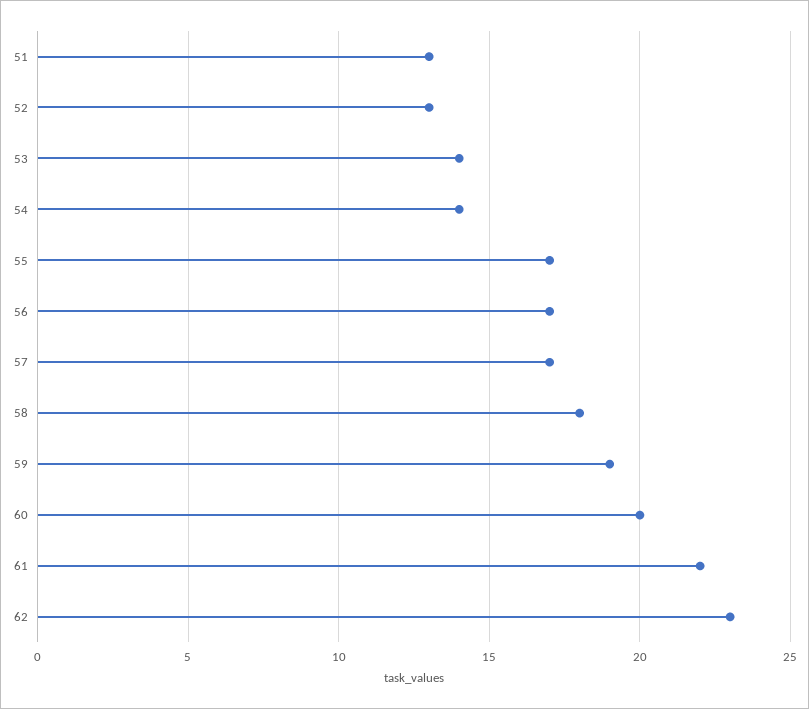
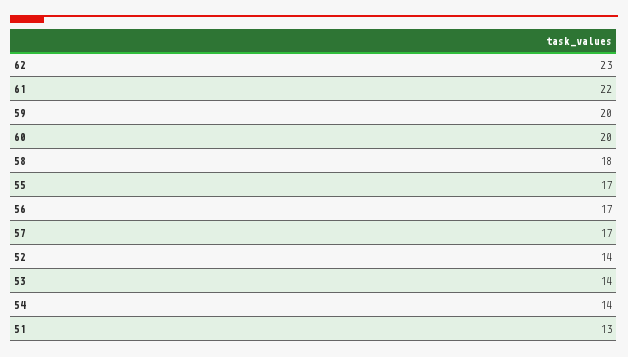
  {
    "51": 13,
-   "52": 13,
+   "52": 14,
    "53": 14,
    "54": 14,
    "55": 17,
    "56": 17,
    "57": 17,
    "58": 18,
-   "59": 19,
+   "59": 20,
    "60": 20,
    "61": 22,
    "62": 23
  }

